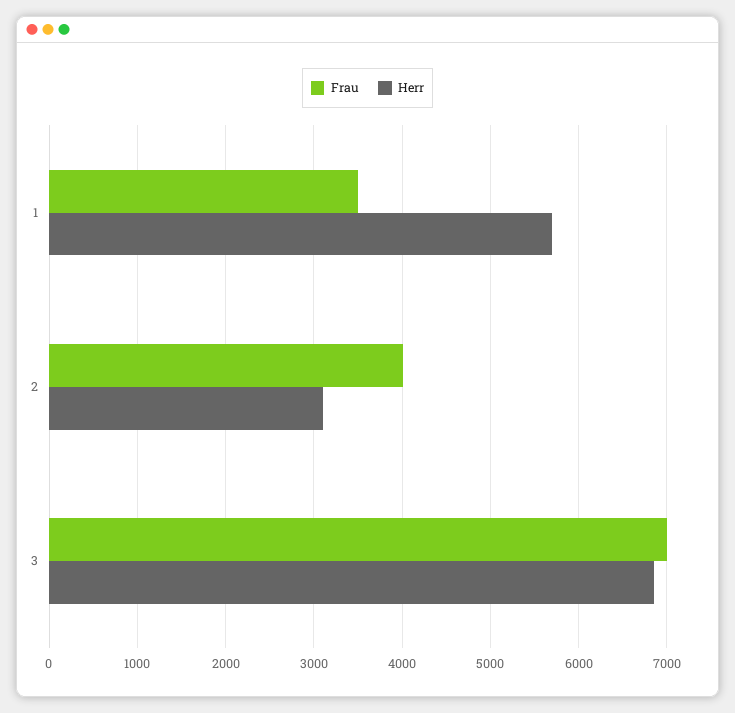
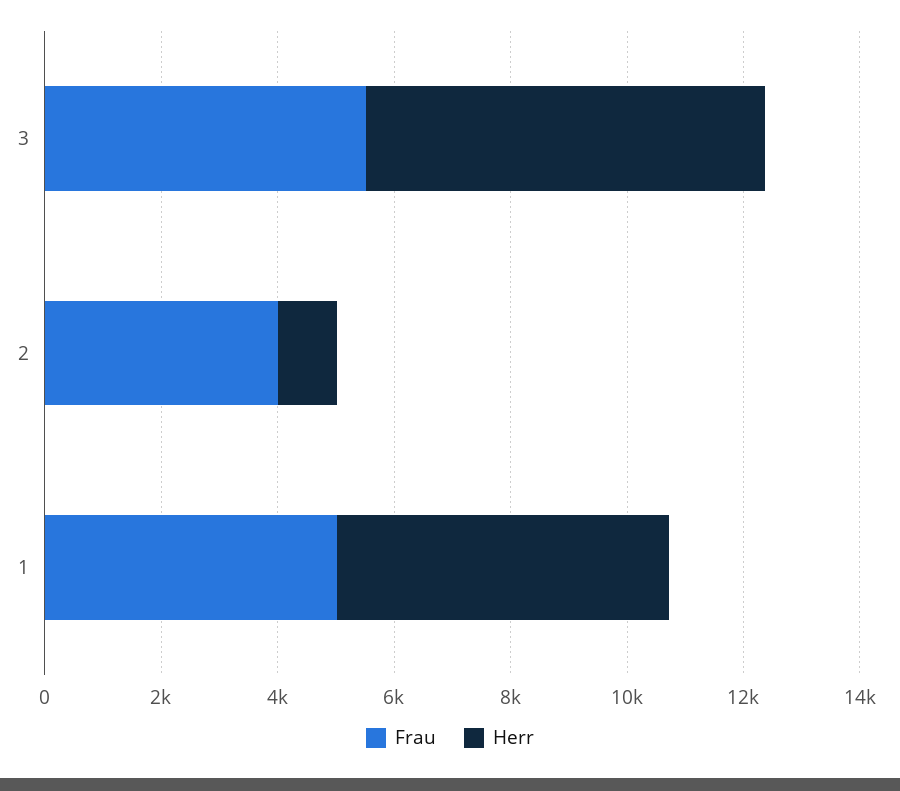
  {
    "Frau": {
-     "1": 3500,
+     "1": 5000,
      "2": 4000,
-     "3": 7000
+     "3": 5500
    },
    "Herr": {
      "1": 5700,
-     "2": 3100,
+     "2": 1000,
      "3": 6900
    }
  }

